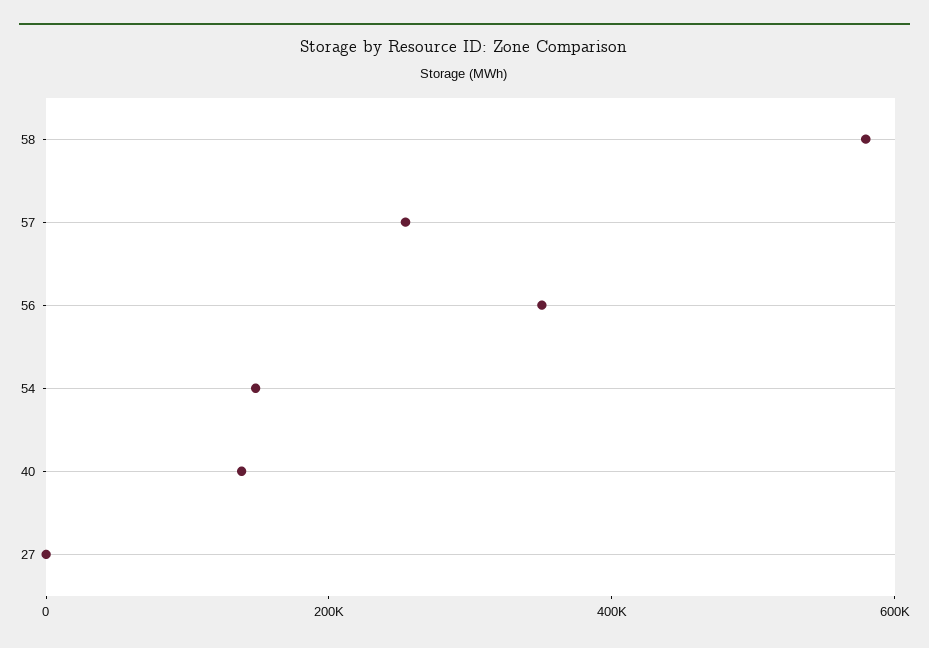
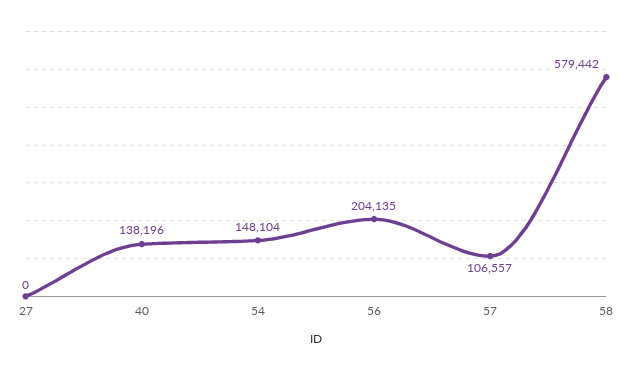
  {
    "58": 579442,
-   "57": 250000,
+   "57": 106557,
-   "56": 350000,
+   "56": 204135,
    "54": 148104,
    "40": 138196,
    "27": 0
  }

